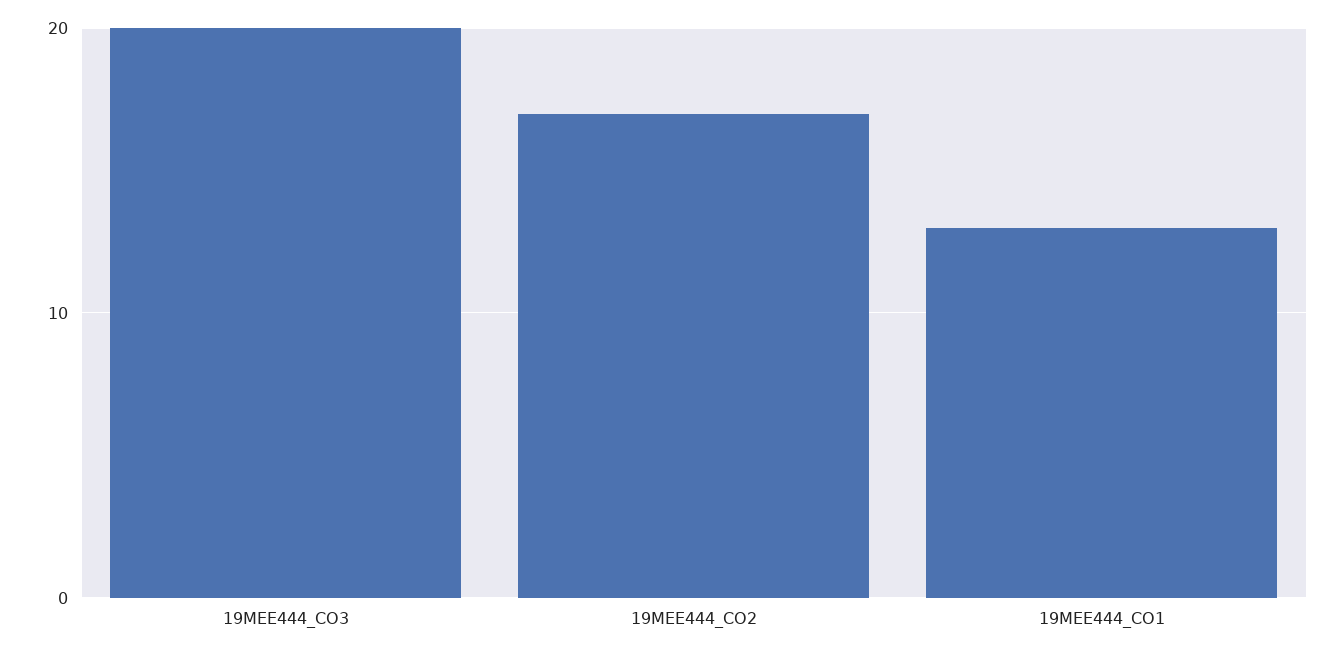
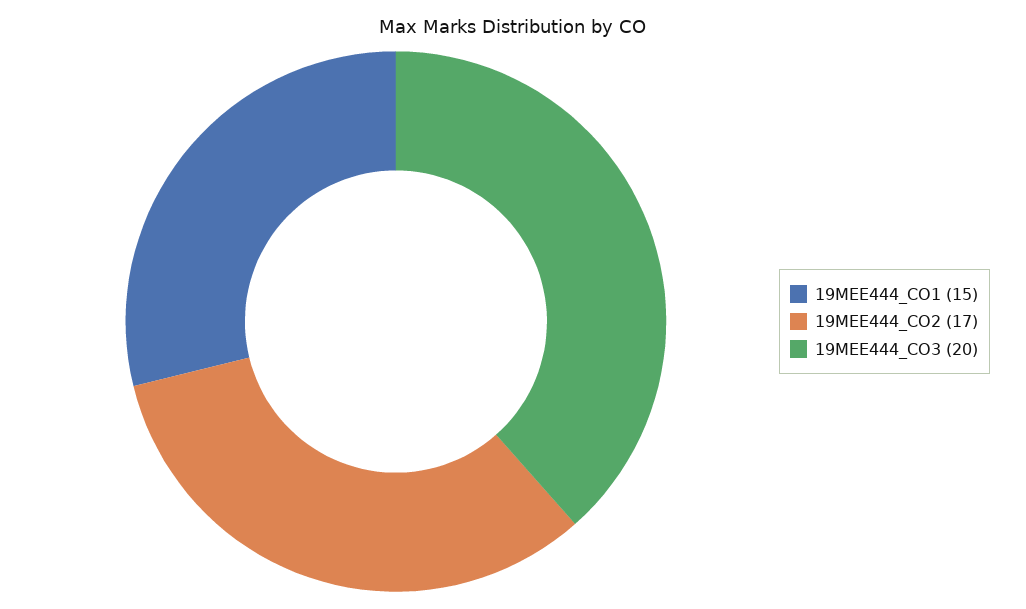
  {
    "19MEE444_CO3": 20,
    "19MEE444_CO2": 17,
-   "19MEE444_CO1": 13
+   "19MEE444_CO1": 15
  }

